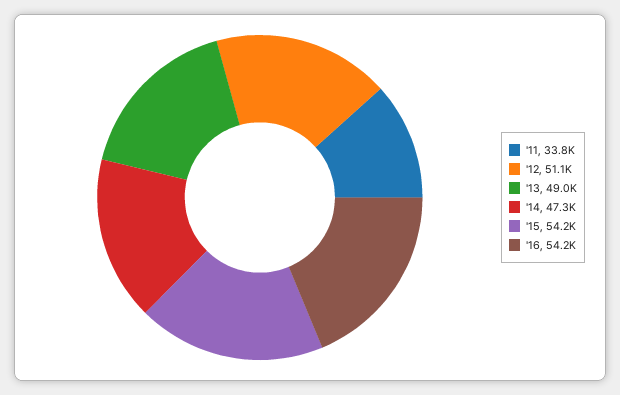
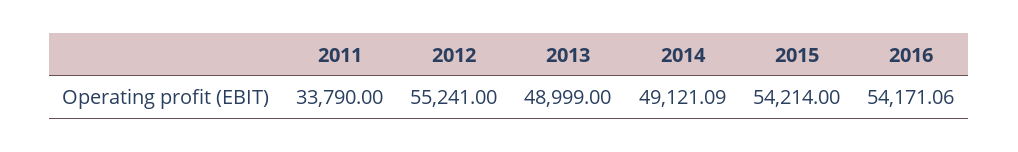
  {
    "'11": 33790,
-   "'12": 51100,
+   "'12": 55241,
    "'13": 48999,
-   "'14": 47300,
+   "'14": 49121.09,
    "'15": 54214,
    "'16": 54171.06
  }

